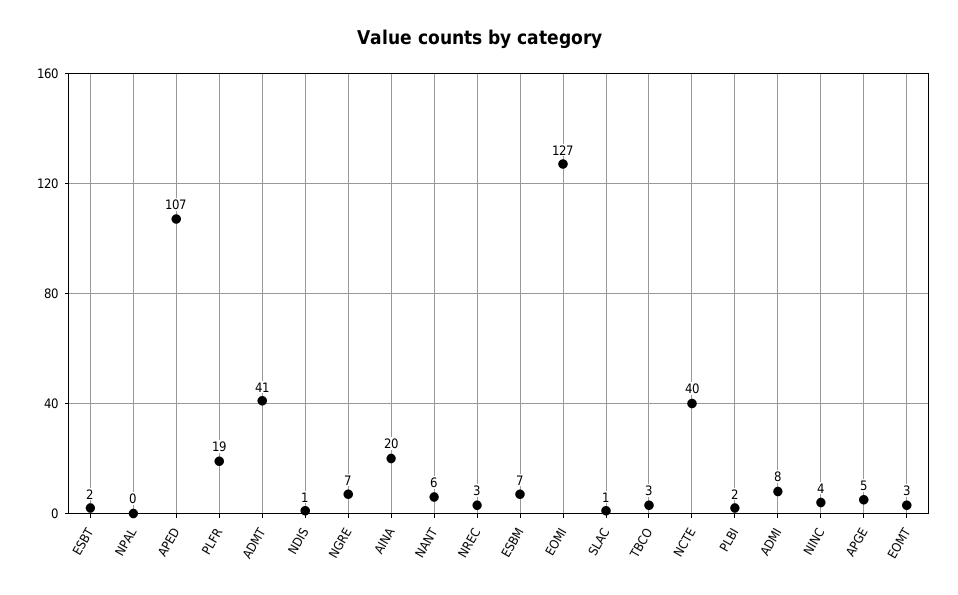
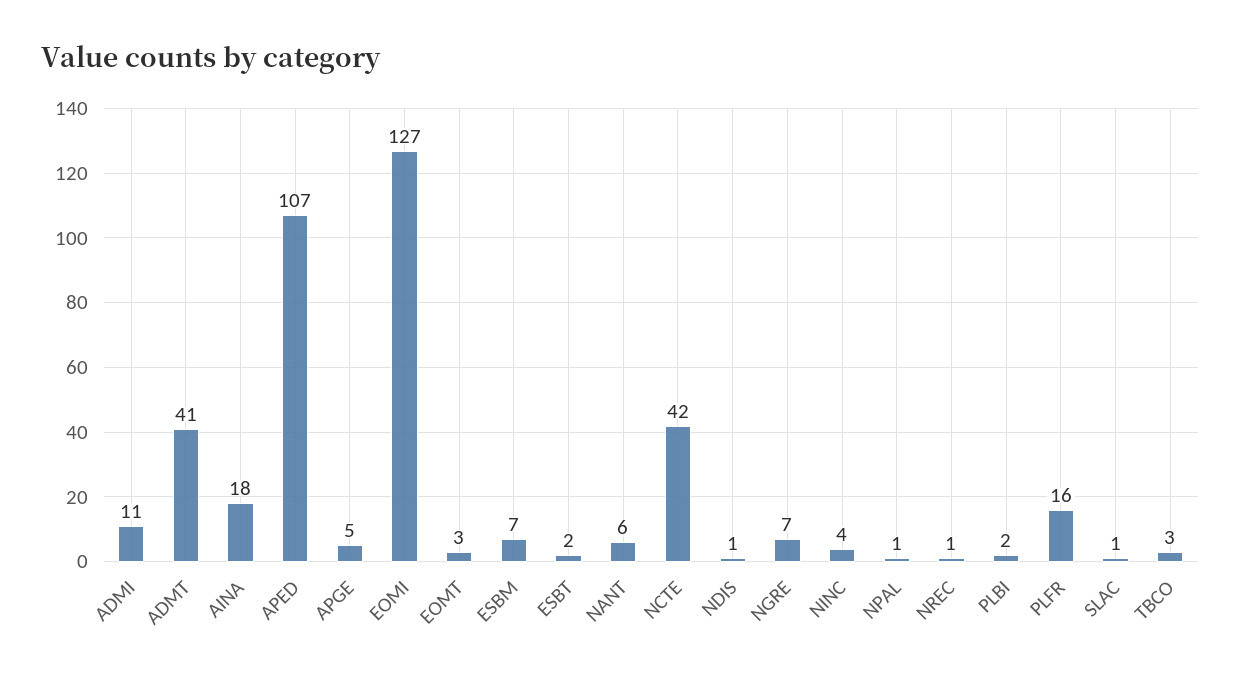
  {
    "ESBT": 2,
-   "NPAL": 0,
+   "NPAL": 1,
    "APED": 107,
-   "PLFR": 19,
+   "PLFR": 16,
    "ADMT": 41,
    "NDIS": 1,
    "NGRE": 7,
-   "AINA": 20,
+   "AINA": 18,
    "NANT": 6,
-   "NREC": 3,
+   "NREC": 1,
    "ESBM": 7,
    "EOMI": 127,
    "SLAC": 1,
    "TBCO": 3,
-   "NCTE": 40,
+   "NCTE": 42,
    "PLBI": 2,
-   "ADMI": 8,
+   "ADMI": 11,
    "NINC": 4,
    "APGE": 5,
    "EOMT": 3
  }

